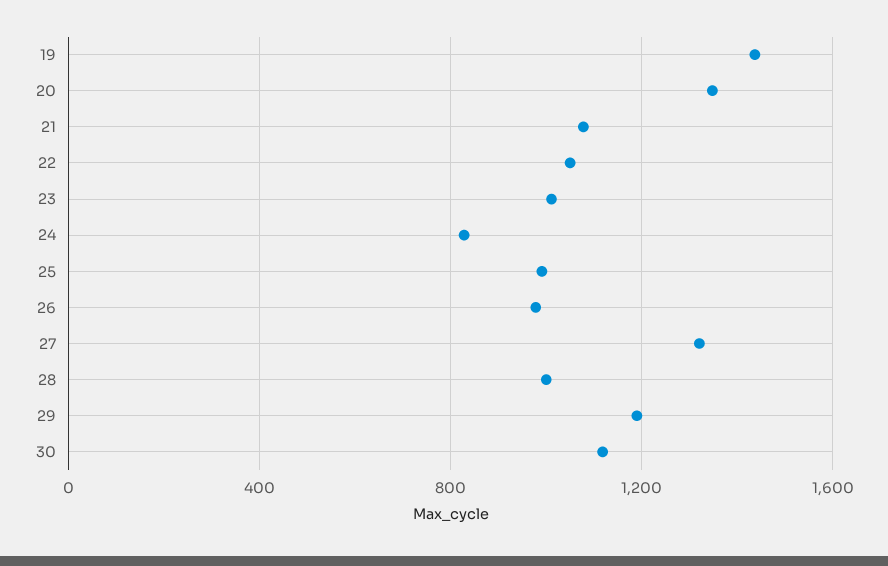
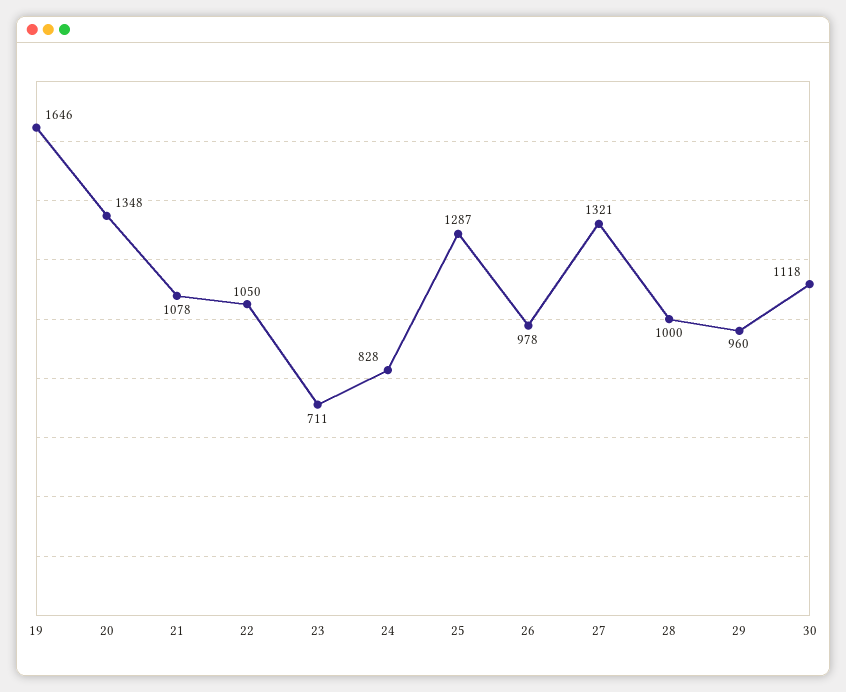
  {
-   "19": 1450,
+   "19": 1646,
    "20": 1348,
    "21": 1078,
    "22": 1050,
-   "23": 1000,
+   "23": 711,
    "24": 828,
-   "25": 1000,
+   "25": 1287,
    "26": 978,
    "27": 1321,
    "28": 1000,
-   "29": 1200,
+   "29": 960,
    "30": 1118
  }

